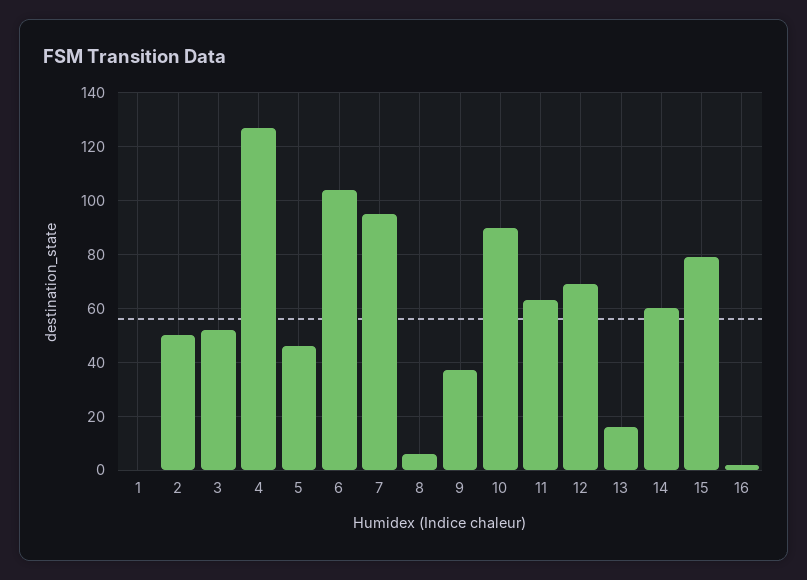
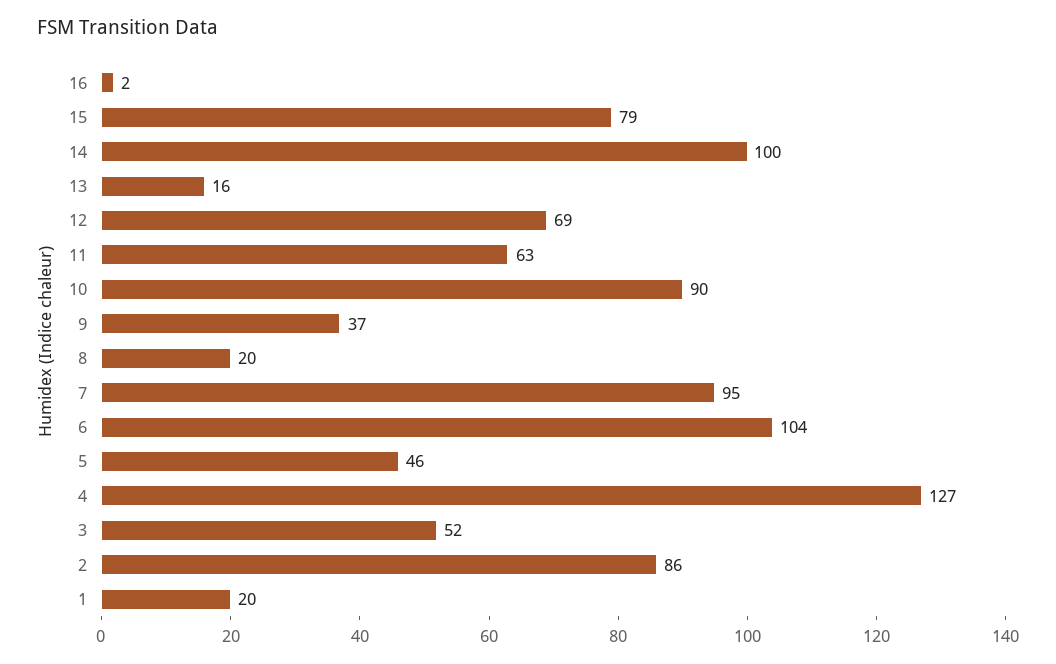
  {
-   "1": 0,
+   "1": 20,
-   "2": 50,
+   "2": 86,
    "3": 52,
    "4": 127,
    "5": 46,
    "6": 104,
    "7": 95,
-   "8": 5,
+   "8": 20,
    "9": 37,
    "10": 90,
    "11": 63,
    "12": 69,
    "13": 16,
-   "14": 60,
+   "14": 100,
    "15": 79,
    "16": 2
  }

